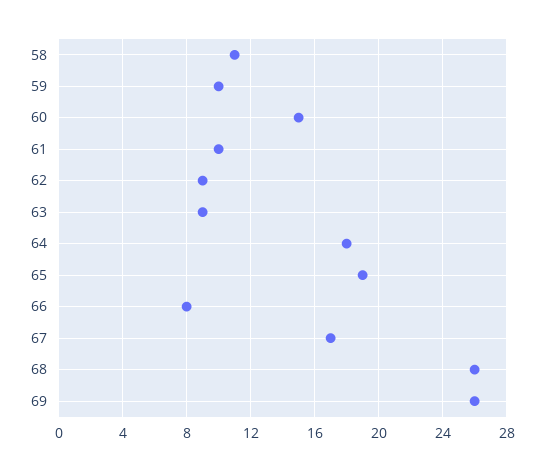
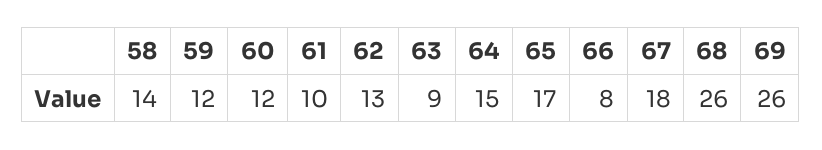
  {
-   "58": 11,
+   "58": 14,
-   "59": 10,
+   "59": 12,
-   "60": 15,
+   "60": 12,
    "61": 10,
-   "62": 9,
+   "62": 13,
    "63": 9,
-   "64": 18,
+   "64": 15,
-   "65": 19,
+   "65": 17,
    "66": 8,
-   "67": 17,
+   "67": 18,
    "68": 26,
    "69": 26
  }

